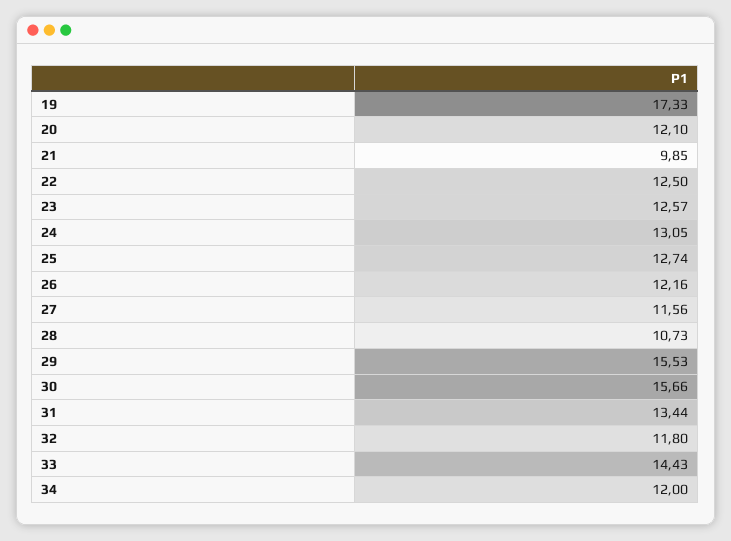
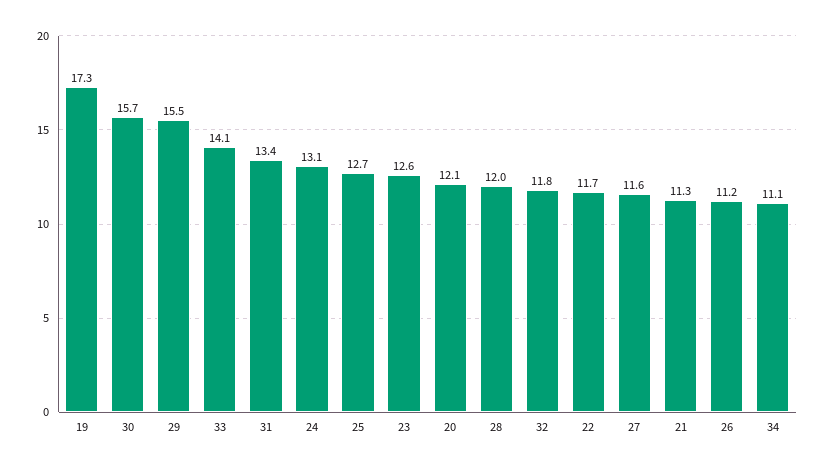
  {
    "19": 17.33,
    "20": 12.1,
-   "21": 9.85,
+   "21": 11.3,
-   "22": 12.5,
+   "22": 11.7,
    "23": 12.57,
    "24": 13.05,
    "25": 12.74,
-   "26": 12.16,
+   "26": 11.2,
    "27": 11.56,
-   "28": 10.73,
+   "28": 12,
    "29": 15.53,
    "30": 15.66,
    "31": 13.44,
    "32": 11.8,
-   "33": 14.43,
+   "33": 14.1,
-   "34": 12
+   "34": 11.1
  }

